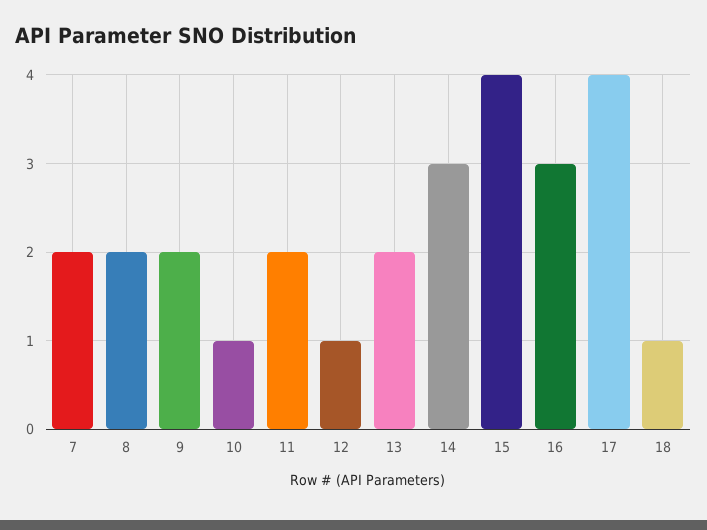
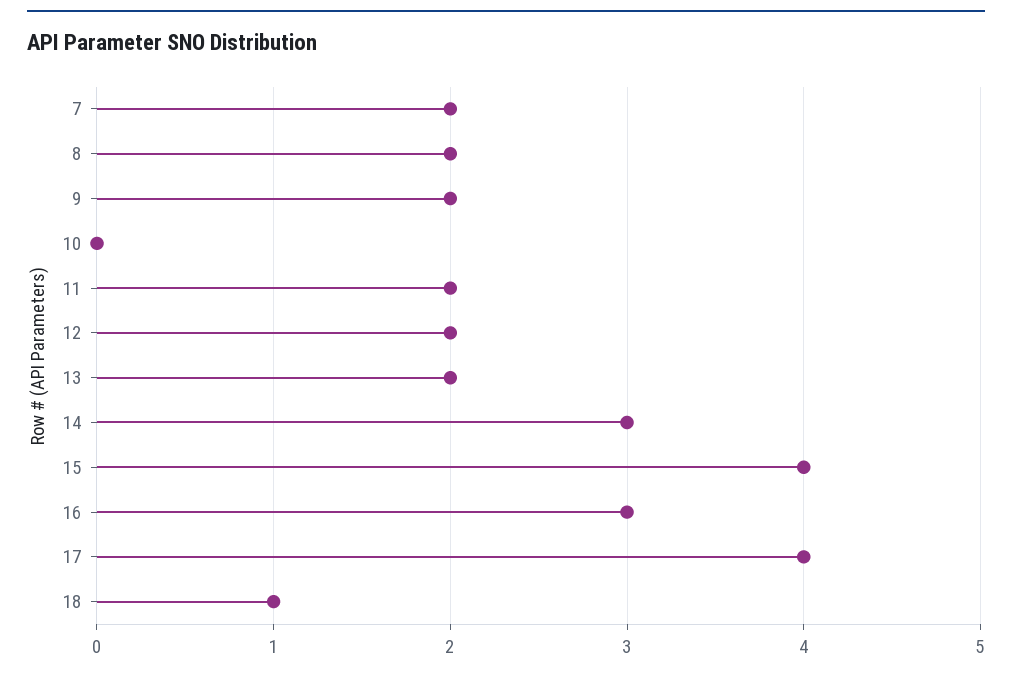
  {
    "7": 2,
    "8": 2,
    "9": 2,
-   "10": 1,
+   "10": 0,
    "11": 2,
-   "12": 1,
+   "12": 2,
    "13": 2,
    "14": 3,
    "15": 4,
    "16": 3,
    "17": 4,
    "18": 1
  }

